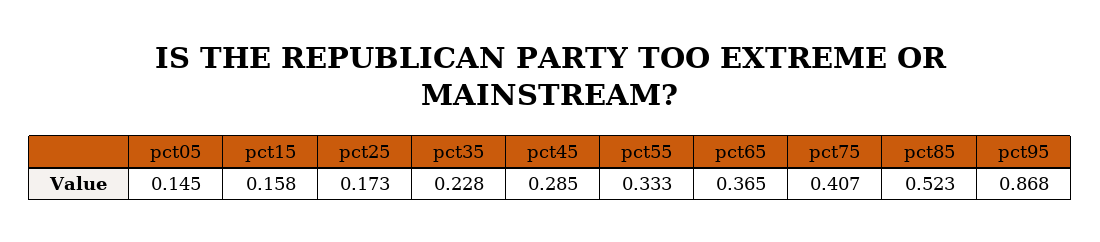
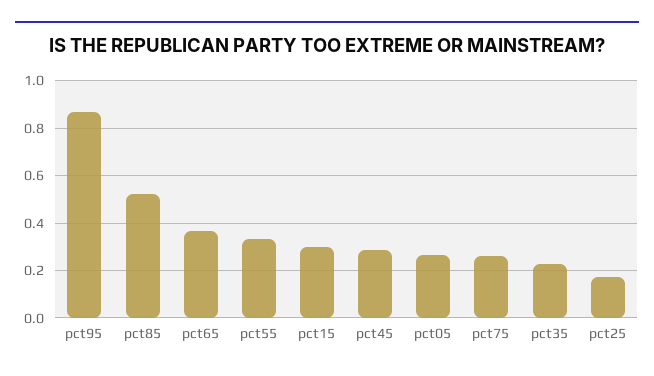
  {
-   "pct05": 0.145,
+   "pct05": 0.25,
-   "pct15": 0.158,
+   "pct15": 0.3,
    "pct25": 0.173,
    "pct35": 0.228,
    "pct45": 0.285,
    "pct55": 0.333,
    "pct65": 0.365,
-   "pct75": 0.407,
+   "pct75": 0.25,
    "pct85": 0.523,
    "pct95": 0.868
  }

